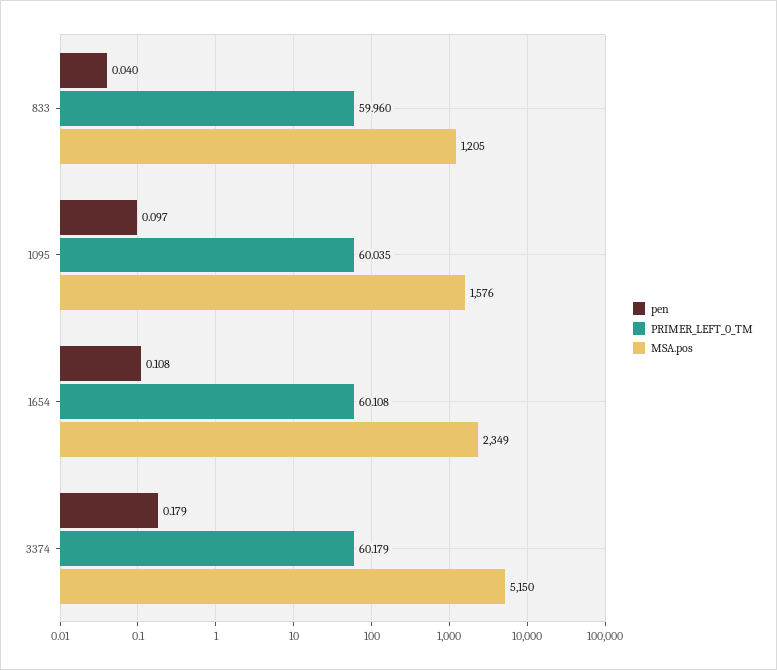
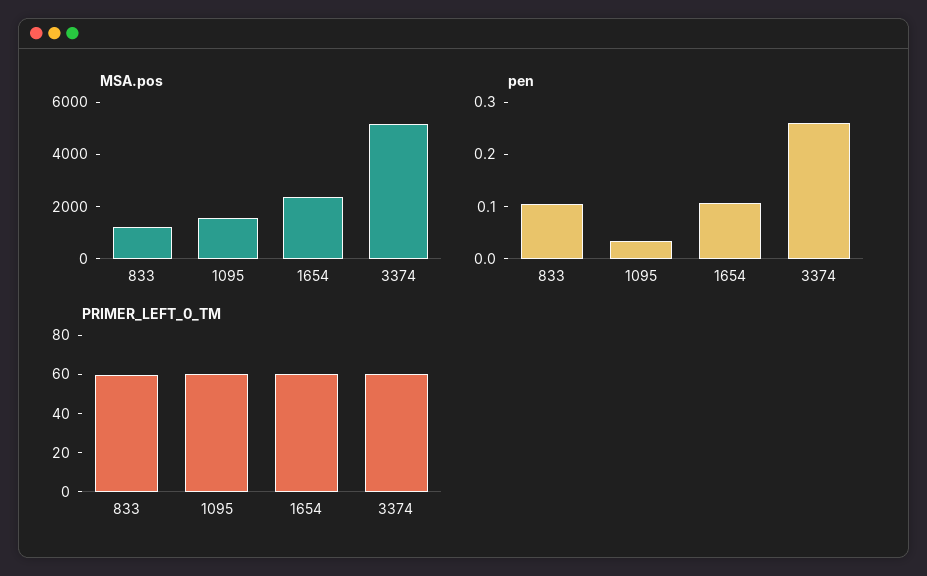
  {
    "pen": {
-     "833": 0.04,
+     "833": 0.1,
-     "1095": 0.097,
+     "1095": 0.04,
      "1654": 0.108,
-     "3374": 0.179
+     "3374": 0.26
    },
    "PRIMER_LEFT_0_TM": {
      "833": 59.96,
      "1095": 60.035,
      "1654": 60.108,
      "3374": 60.179
    },
    "MSA.pos": {
      "833": 1205,
      "1095": 1576,
      "1654": 2349,
      "3374": 5150
    }
  }

